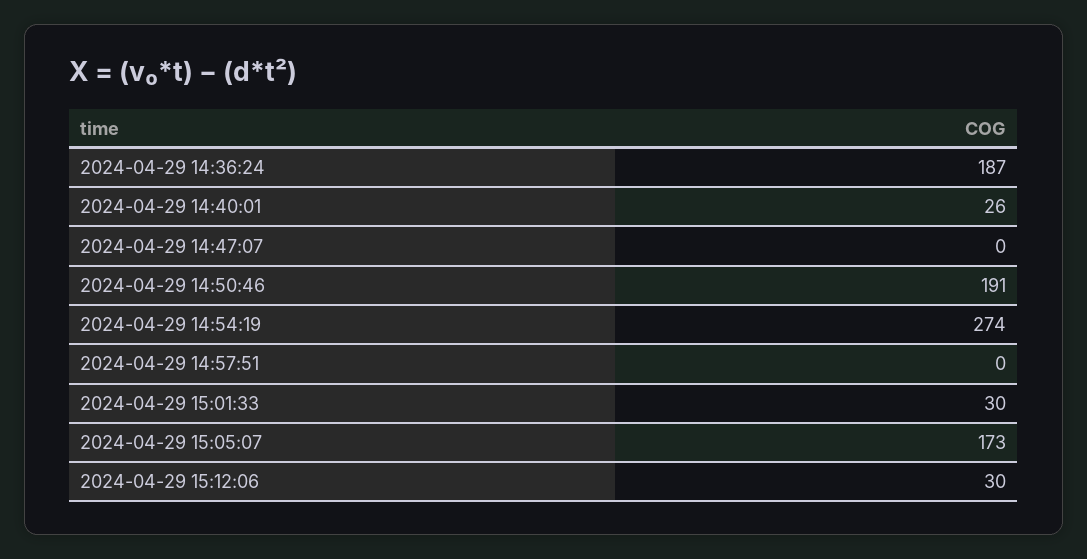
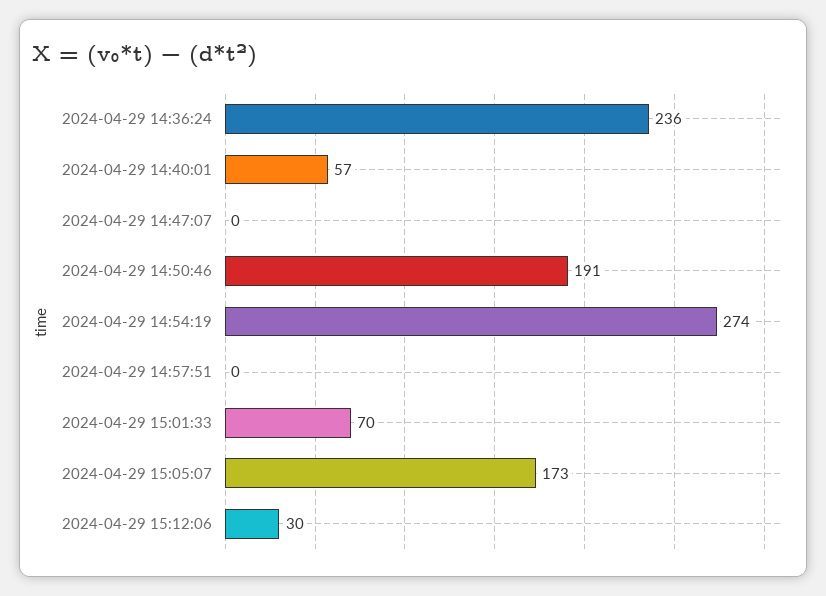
  {
-   "2024-04-29 14:36:24": 187,
+   "2024-04-29 14:36:24": 236,
-   "2024-04-29 14:40:01": 26,
+   "2024-04-29 14:40:01": 57,
    "2024-04-29 14:47:07": 0,
    "2024-04-29 14:50:46": 191,
    "2024-04-29 14:54:19": 274,
    "2024-04-29 14:57:51": 0,
-   "2024-04-29 15:01:33": 30,
+   "2024-04-29 15:01:33": 70,
    "2024-04-29 15:05:07": 173,
    "2024-04-29 15:12:06": 30
  }

